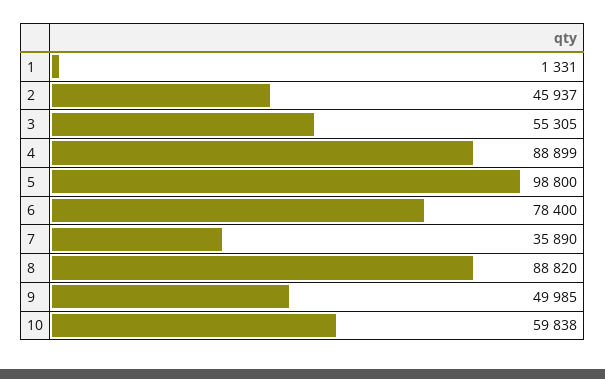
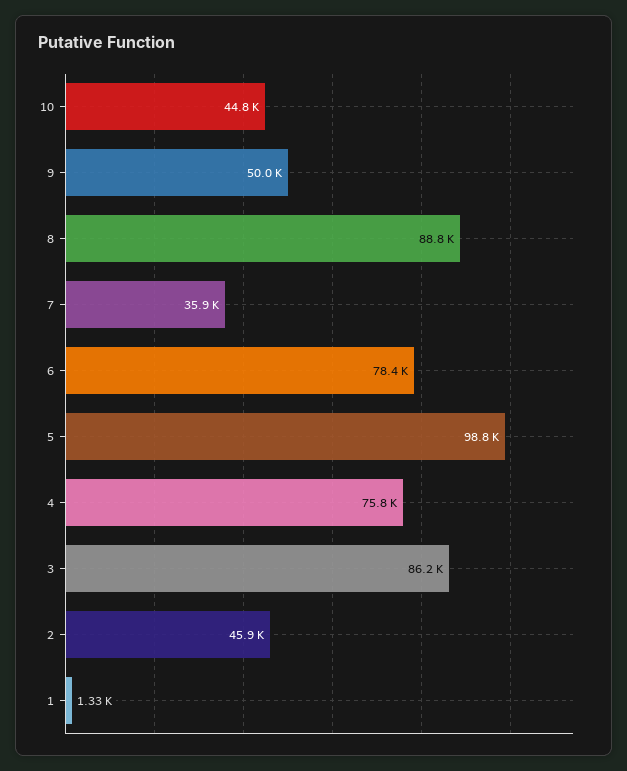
  {
    "1": 1331,
    "2": 45937,
-   "3": 55305,
+   "3": 86200,
-   "4": 88899,
+   "4": 75800,
    "5": 98800,
    "6": 78400,
    "7": 35890,
    "8": 88820,
    "9": 49985,
-   "10": 59838
+   "10": 44800
  }

